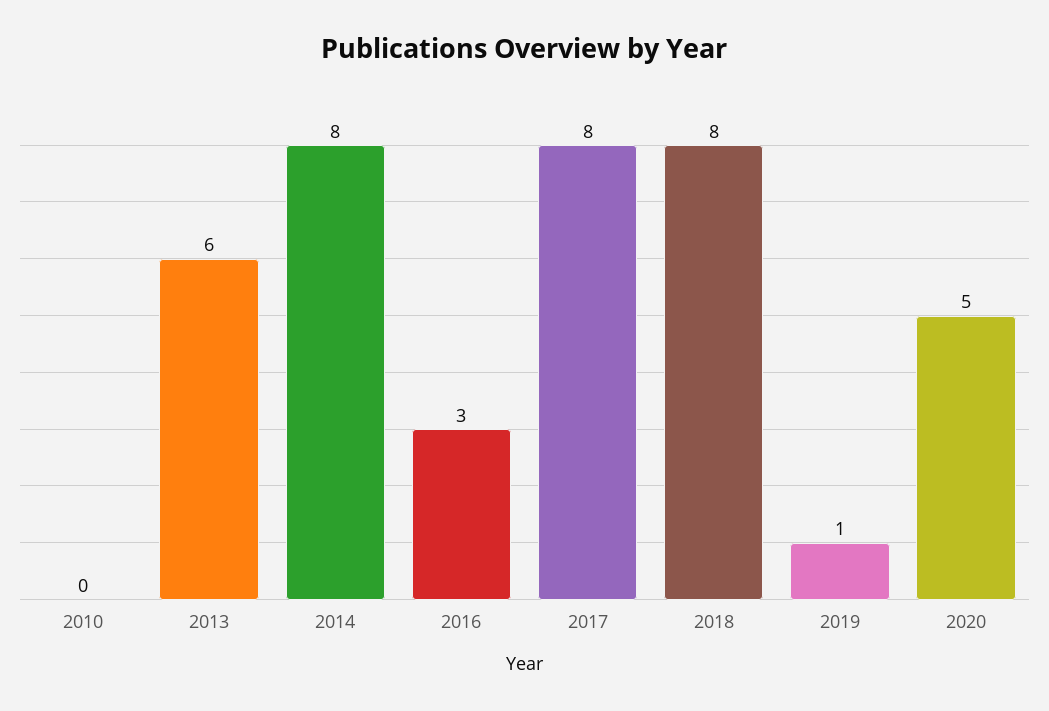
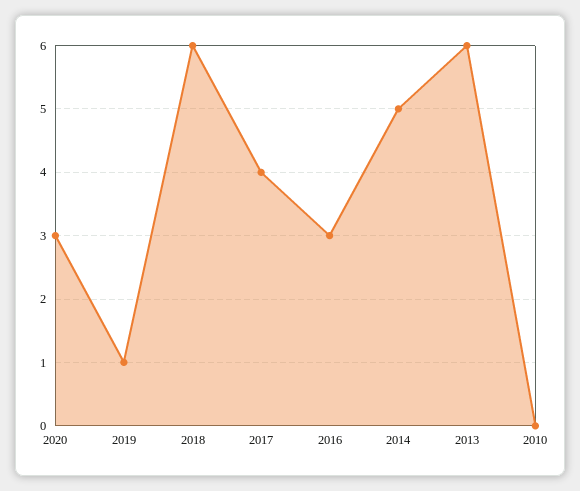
  {
    "2010": 0,
    "2013": 6,
-   "2014": 8,
+   "2014": 5,
    "2016": 3,
-   "2017": 8,
+   "2017": 4,
-   "2018": 8,
+   "2018": 6,
    "2019": 1,
-   "2020": 5
+   "2020": 3
  }

